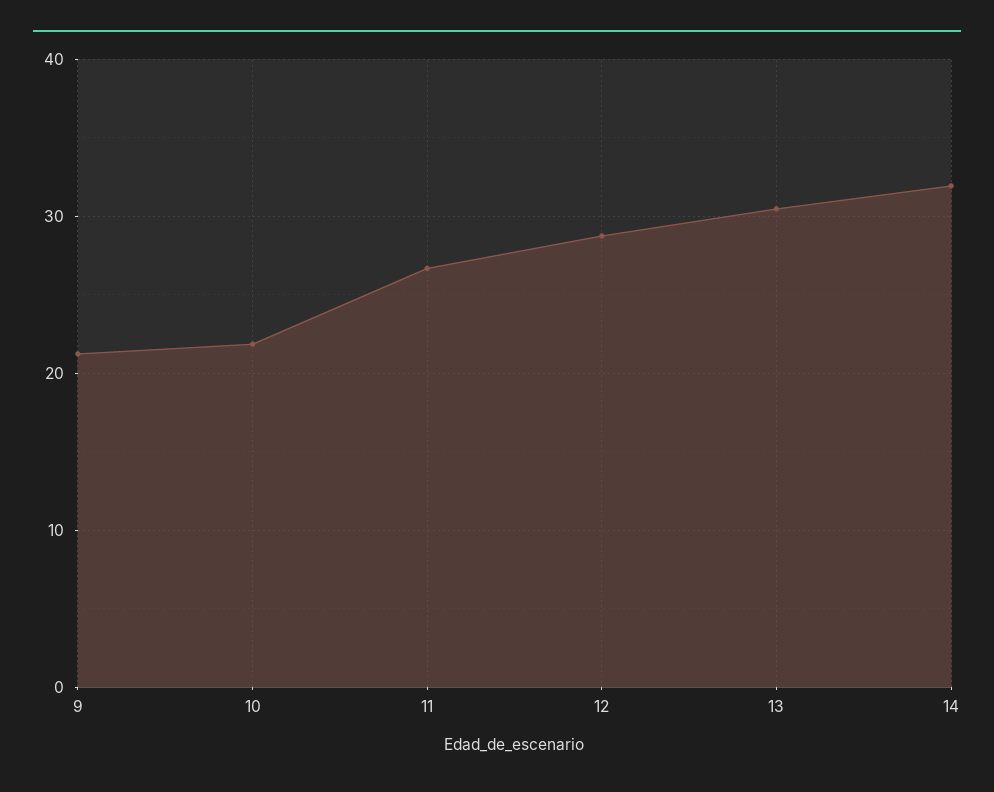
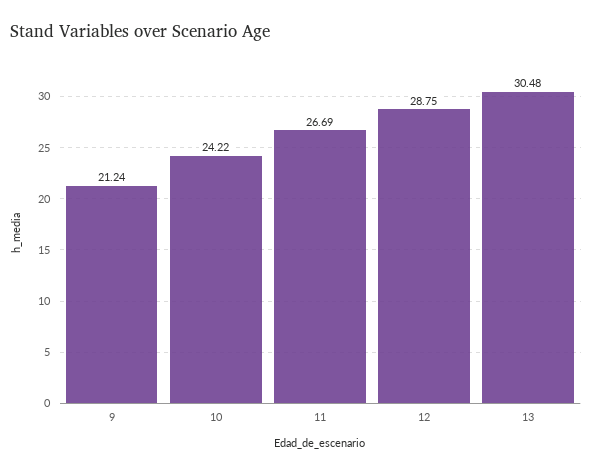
  {
    "9": 21.24,
-   "10": 22,
+   "10": 24.22,
    "11": 26.69,
    "12": 28.75,
-   "13": 30.48,
+   "13": 30.48
-   "14": 32
  }

